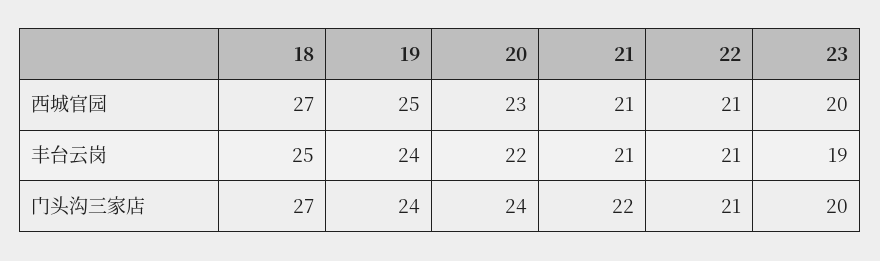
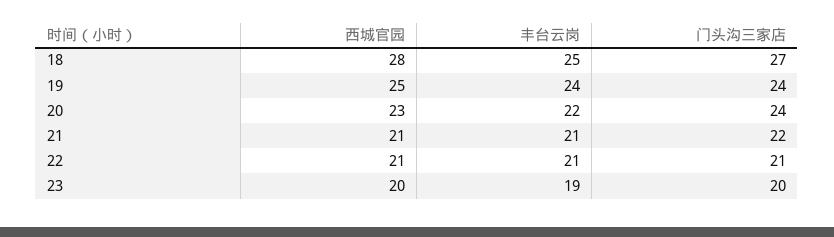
  {
    "18": {
-     "西城官园": 27,
+     "西城官园": 28,
      "丰台云岗": 25,
      "门头沟三家店": 27
    },
    "19": {
      "西城官园": 25,
      "丰台云岗": 24,
      "门头沟三家店": 24
    },
    "20": {
      "西城官园": 23,
      "丰台云岗": 22,
      "门头沟三家店": 24
    },
    "21": {
      "西城官园": 21,
      "丰台云岗": 21,
      "门头沟三家店": 22
    },
    "22": {
      "西城官园": 21,
      "丰台云岗": 21,
      "门头沟三家店": 21
    },
    "23": {
      "西城官园": 20,
      "丰台云岗": 19,
      "门头沟三家店": 20
    }
  }

